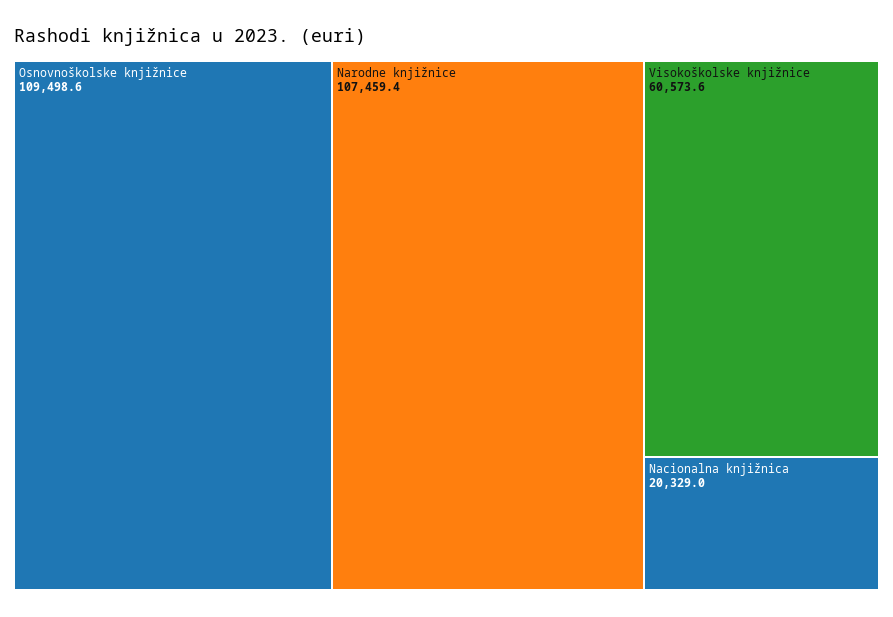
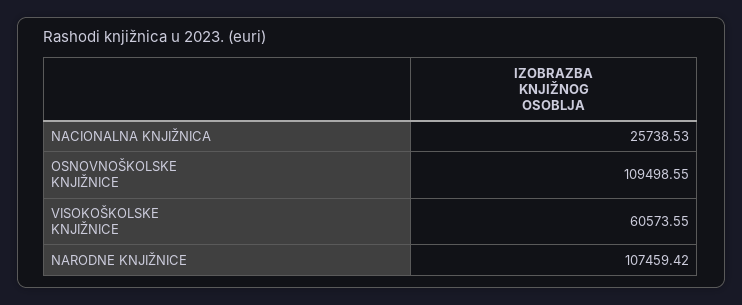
  {
    "Osnovnoškolske knjižnice": 109498.55,
    "Narodne knjižnice": 107459.42,
    "Visokoškolske knjižnice": 60573.55,
-   "Nacionalna knjižnica": 20329
+   "Nacionalna knjižnica": 25738.53
  }

